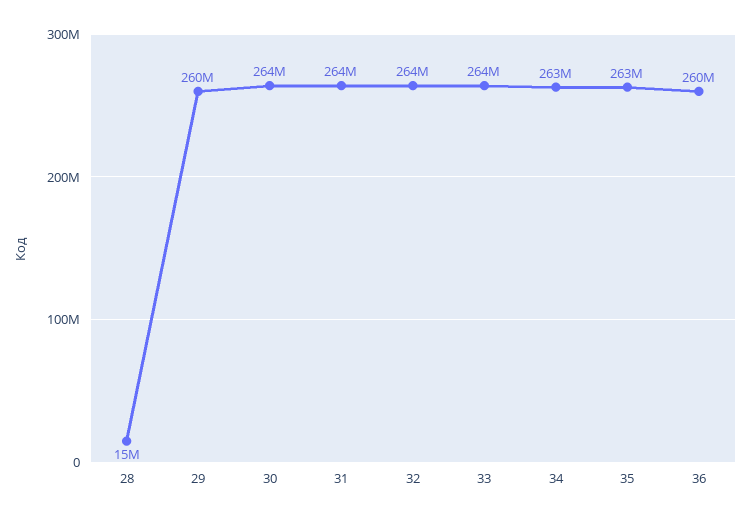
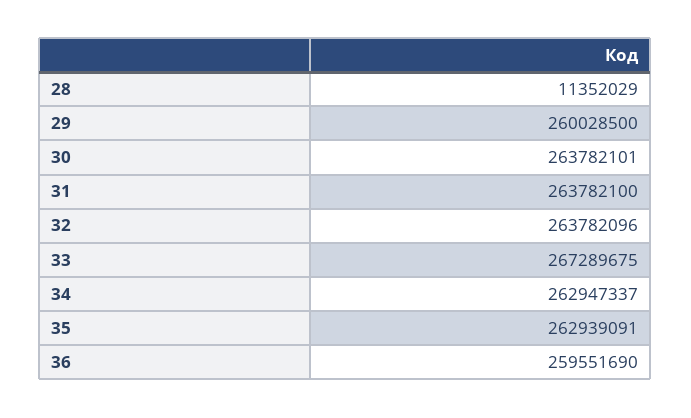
  {
-   "28": 15000000,
+   "28": 11352029,
    "29": 260028500,
    "30": 263782101,
    "31": 263782100,
    "32": 263782096,
-   "33": 264000000,
+   "33": 267289675,
    "34": 262947337,
    "35": 262939091,
    "36": 259551690
  }

